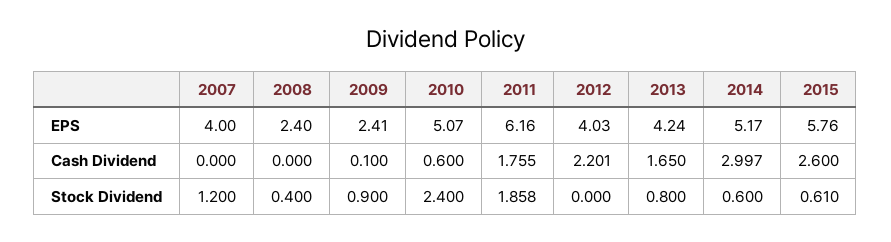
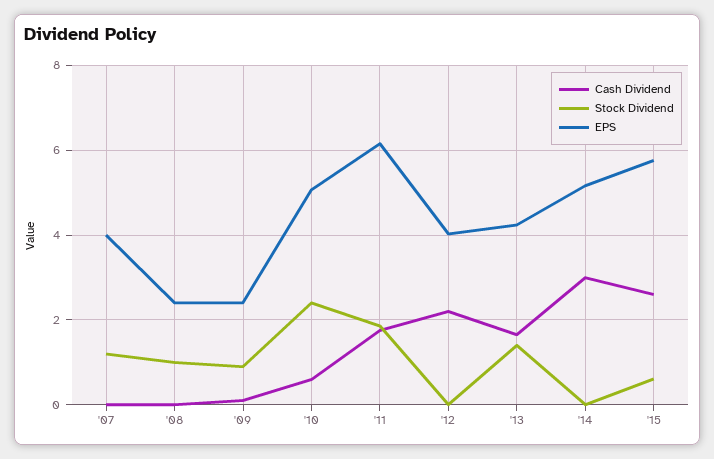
  {
    "EPS": {
      "2007": 4,
      "2008": 2.4,
      "2009": 2.41,
      "2010": 5.07,
      "2011": 6.16,
      "2012": 4.03,
      "2013": 4.24,
      "2014": 5.17,
      "2015": 5.76
    },
    "Cash Dividend": {
      "2007": 0,
      "2008": 0,
      "2009": 0.1,
      "2010": 0.6,
      "2011": 1.755,
      "2012": 2.201,
      "2013": 1.65,
      "2014": 2.997,
      "2015": 2.6
    },
    "Stock Dividend": {
      "2007": 1.2,
-     "2008": 0.4,
+     "2008": 1,
      "2009": 0.9,
      "2010": 2.4,
      "2011": 1.858,
      "2012": 0,
-     "2013": 0.8,
+     "2013": 1.4,
-     "2014": 0.6,
+     "2014": 0,
      "2015": 0.61
    }
  }

